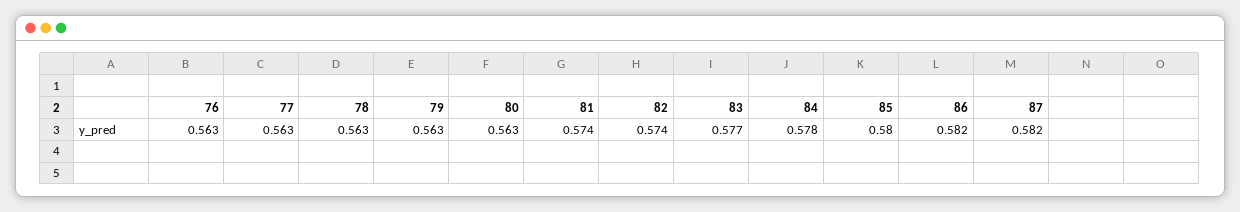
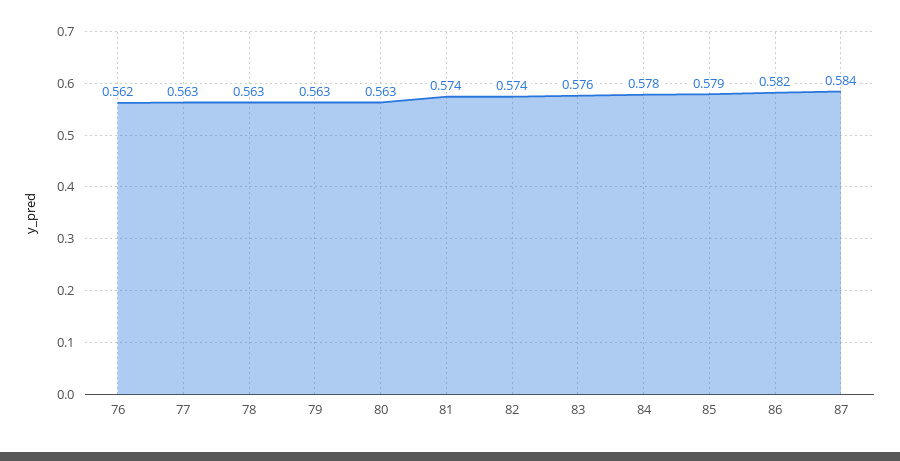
  {
-   "76": 0.563,
+   "76": 0.562,
    "77": 0.563,
    "78": 0.563,
    "79": 0.563,
    "80": 0.563,
    "81": 0.574,
    "82": 0.574,
-   "83": 0.577,
+   "83": 0.576,
    "84": 0.578,
-   "85": 0.58,
+   "85": 0.579,
    "86": 0.582,
-   "87": 0.582
+   "87": 0.584
  }

